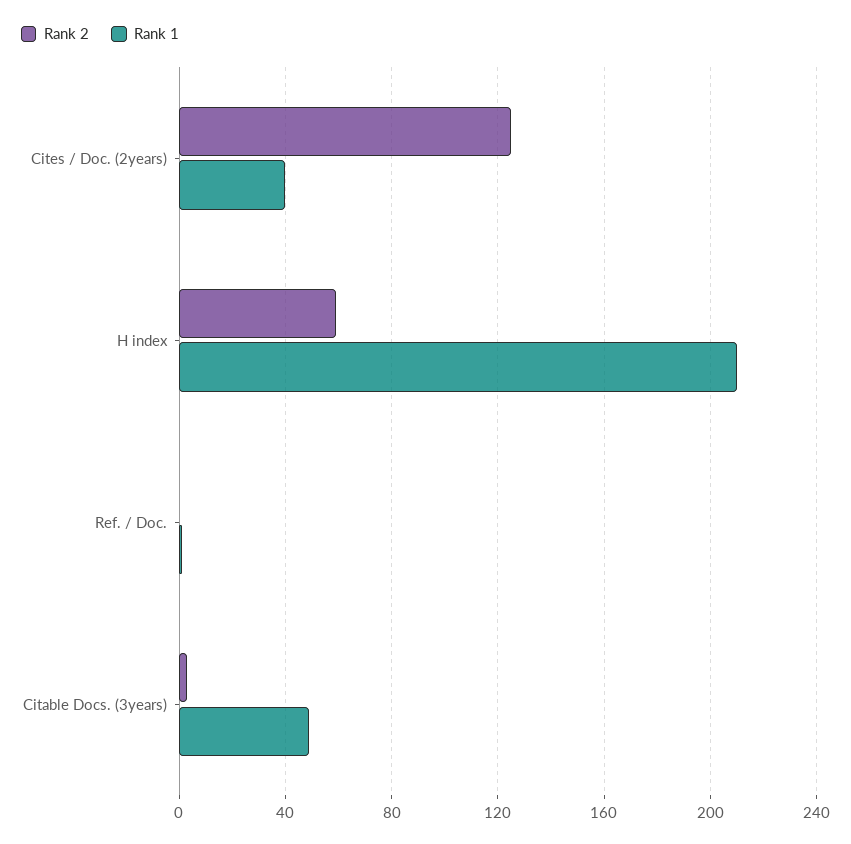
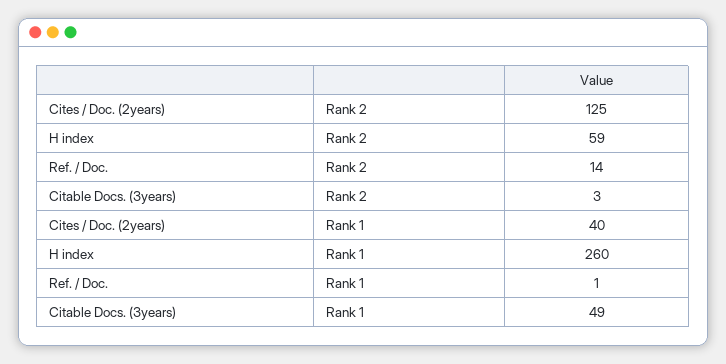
  {
    "Rank 2": {
      "Cites / Doc. (2years)": 125,
      "H index": 59,
-     "Ref. / Doc.": 0,
+     "Ref. / Doc.": 14,
      "Citable Docs. (3years)": 3
    },
    "Rank 1": {
      "Cites / Doc. (2years)": 40,
-     "H index": 210,
+     "H index": 260,
      "Ref. / Doc.": 1,
      "Citable Docs. (3years)": 49
    }
  }

